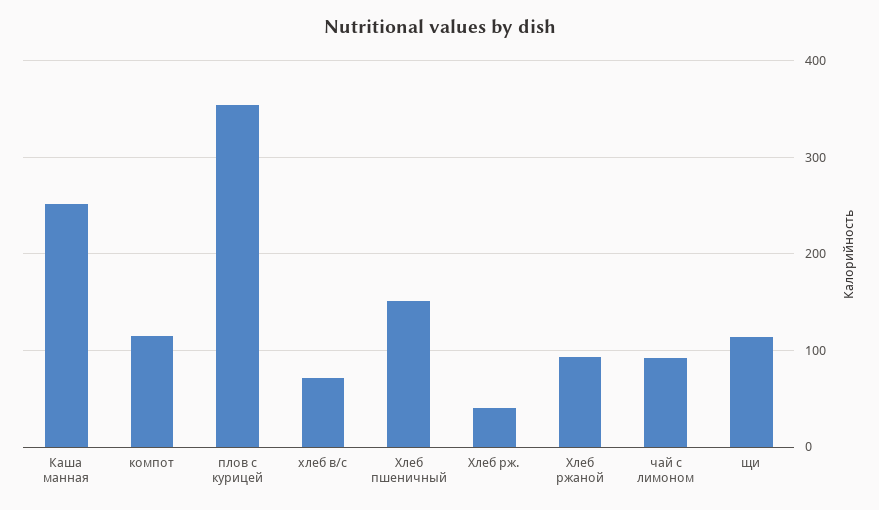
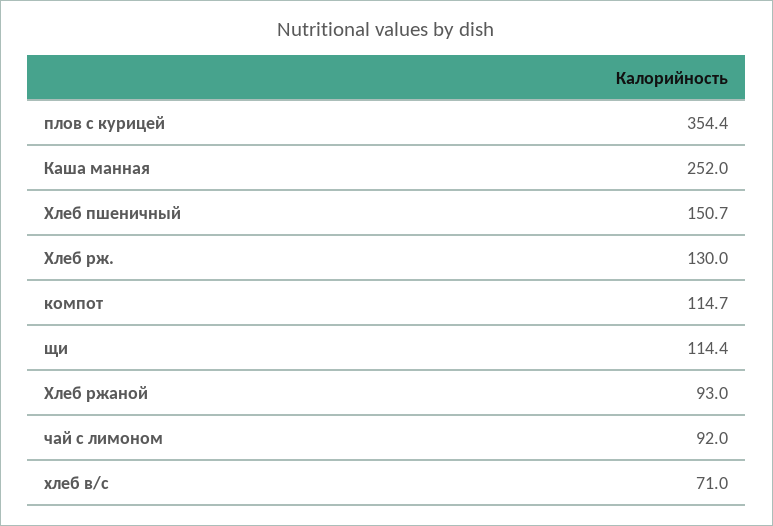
  {
    "Каша манная": 252,
    "компот": 114.7,
    "плов с курицей": 354.4,
    "хлеб в/с": 71,
    "Хлеб пшеничный": 150.7,
-   "Хлеб рж.": 40,
+   "Хлеб рж.": 130,
    "Хлеб ржаной": 93,
    "чай с лимоном": 92,
    "щи": 114.4
  }

